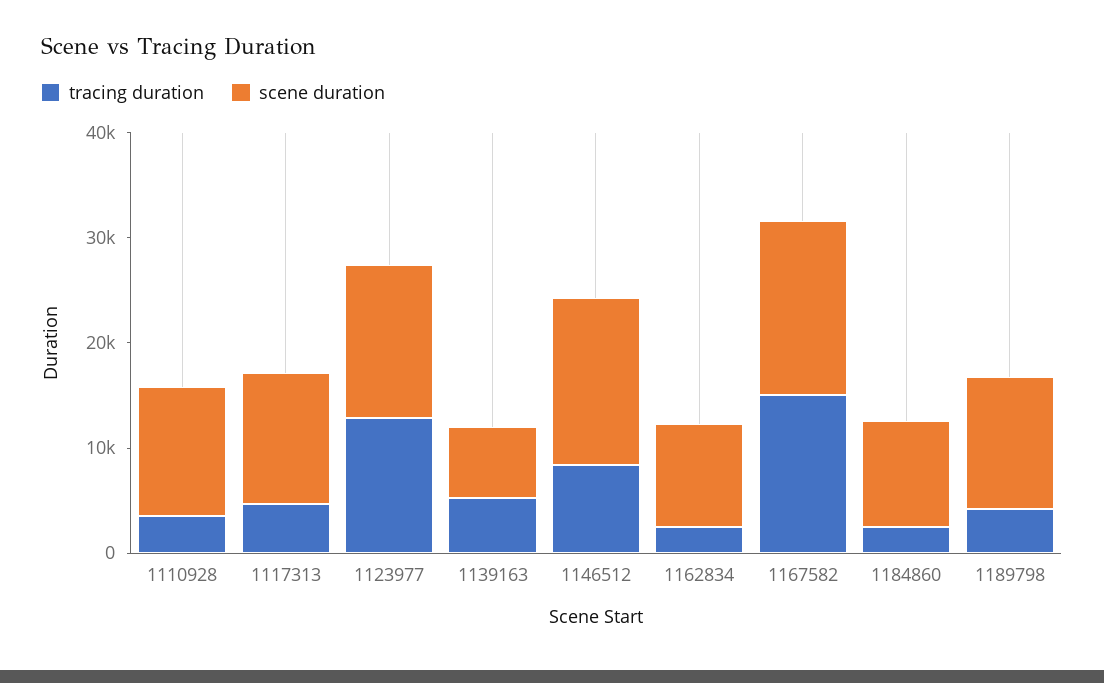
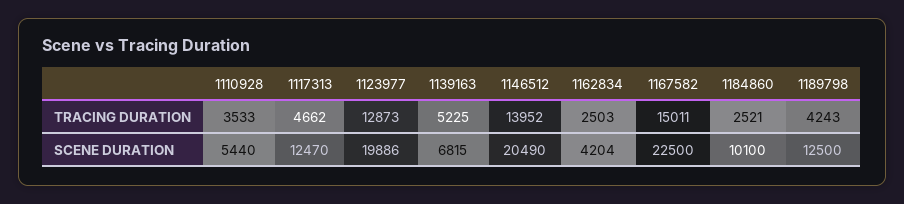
  {
    "tracing duration": {
      "1110928": 3533,
      "1117313": 4662,
      "1123977": 12873,
      "1139163": 5225,
-     "1146512": 8000,
+     "1146512": 13952,
      "1162834": 2503,
      "1167582": 15011,
      "1184860": 2521,
      "1189798": 4243
    },
    "scene duration": {
-     "1110928": 12000,
+     "1110928": 5440,
      "1117313": 12470,
-     "1123977": 14000,
+     "1123977": 19886,
      "1139163": 6815,
-     "1146512": 16000,
+     "1146512": 20490,
-     "1162834": 10000,
+     "1162834": 4204,
-     "1167582": 16000,
+     "1167582": 22500,
      "1184860": 10100,
      "1189798": 12500
    }
  }

